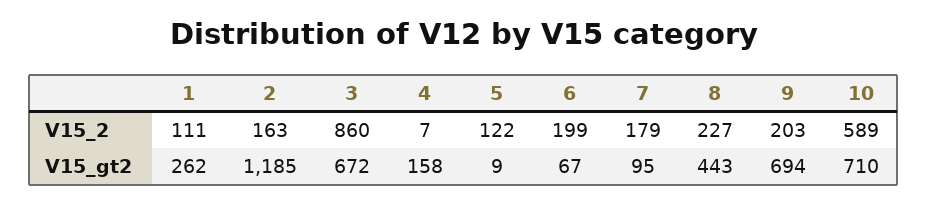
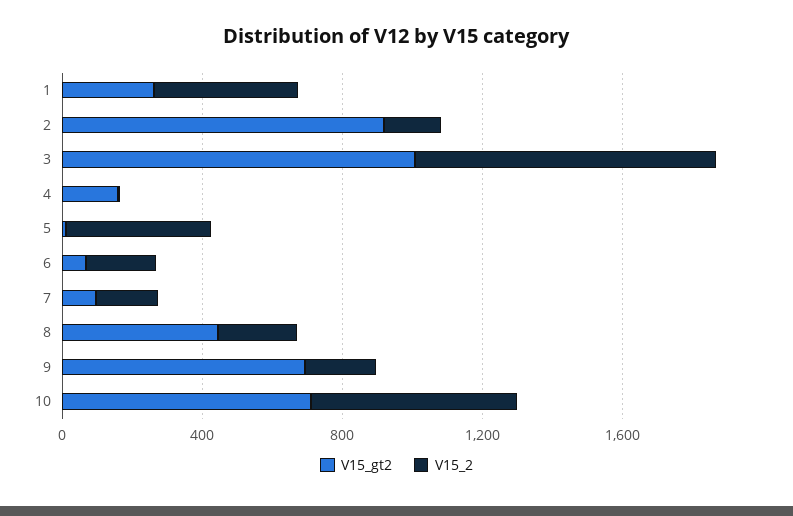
  {
    "V15_2": {
-     "1": 111,
+     "1": 400,
      "2": 163,
      "3": 860,
      "4": 7,
-     "5": 122,
+     "5": 400,
      "6": 199,
      "7": 179,
      "8": 227,
      "9": 203,
      "10": 589
    },
    "V15_gt2": {
      "1": 262,
-     "2": 1185,
+     "2": 900,
-     "3": 672,
+     "3": 1000,
      "4": 158,
      "5": 9,
      "6": 67,
      "7": 95,
      "8": 443,
      "9": 694,
      "10": 710
    }
  }

